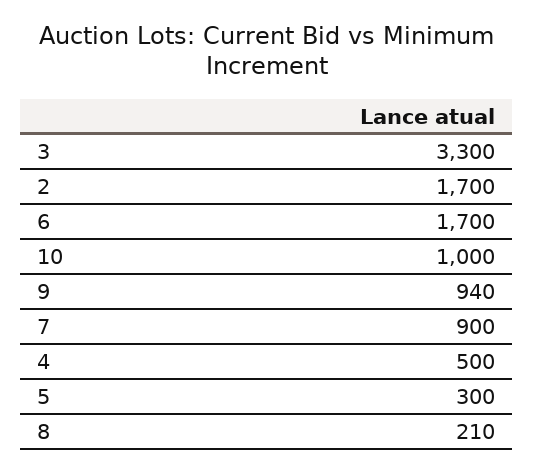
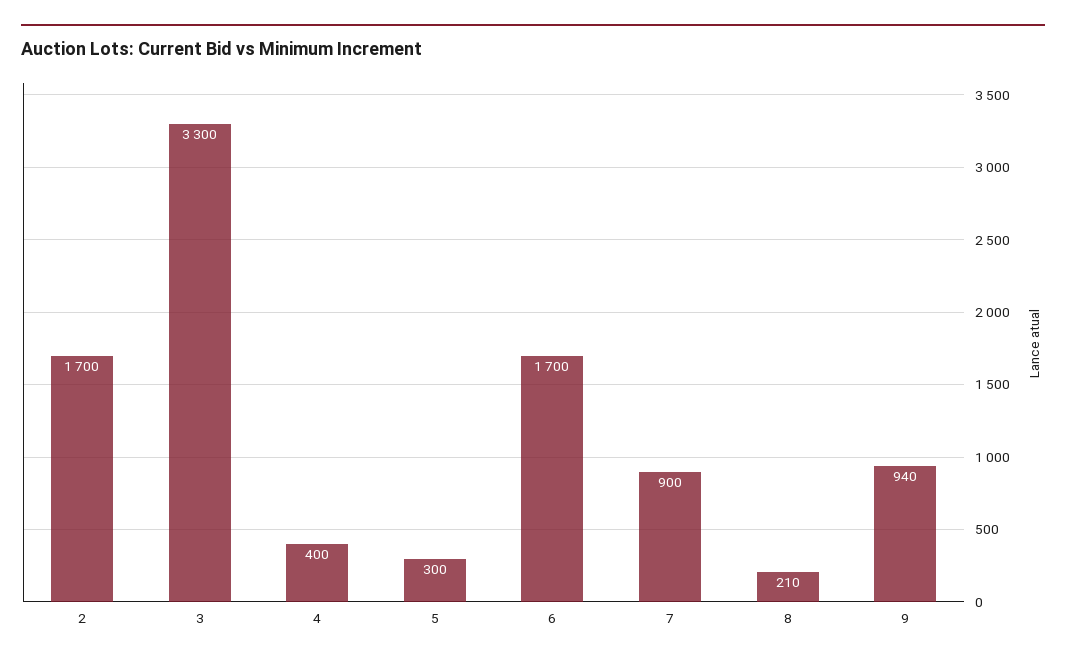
  {
    "3": 3300,
    "2": 1700,
    "6": 1700,
-   "10": 1000,
    "9": 940,
    "7": 900,
-   "4": 500,
+   "4": 400,
    "5": 300,
    "8": 210
  }

